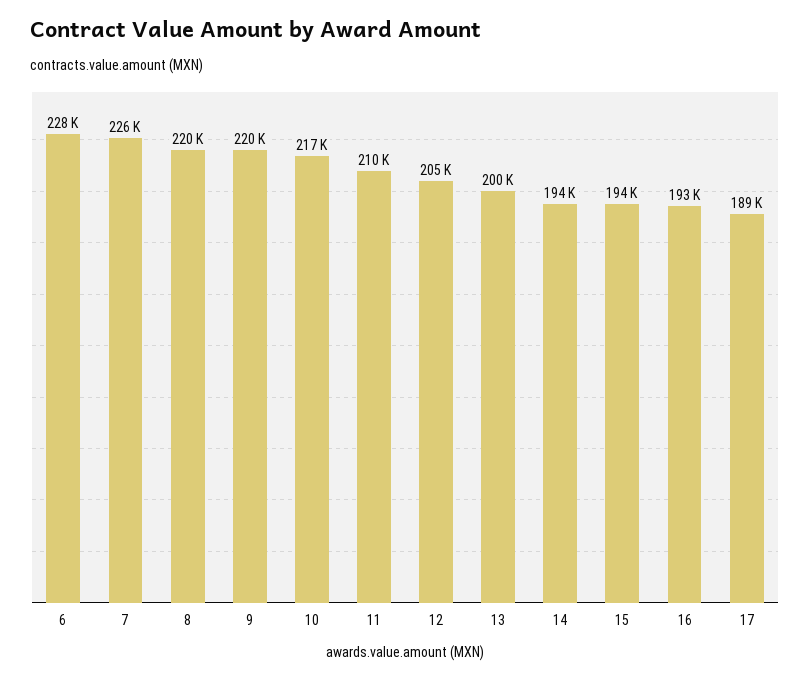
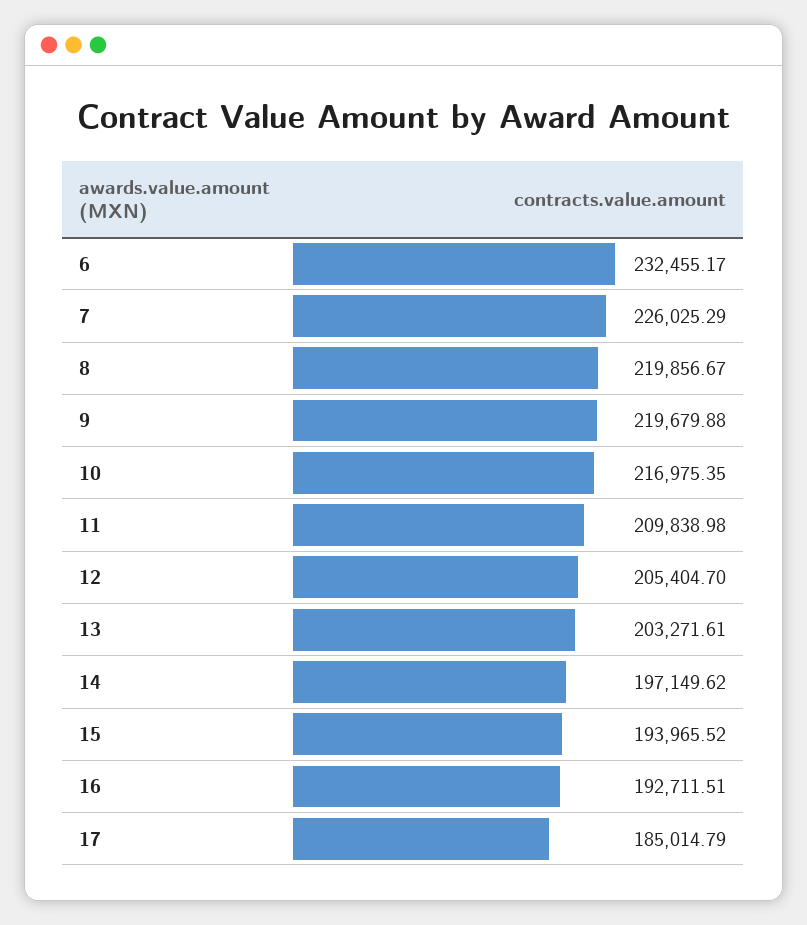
  {
-   "6": 228000,
+   "6": 232455.17,
    "7": 226025.29,
    "8": 219856.67,
    "9": 219679.88,
    "10": 216975.35,
    "11": 209838.98,
    "12": 205404.7,
-   "13": 200000,
+   "13": 203271.61,
-   "14": 194000,
+   "14": 197149.62,
    "15": 193965.52,
    "16": 192711.51,
-   "17": 189000
+   "17": 185014.79
  }

